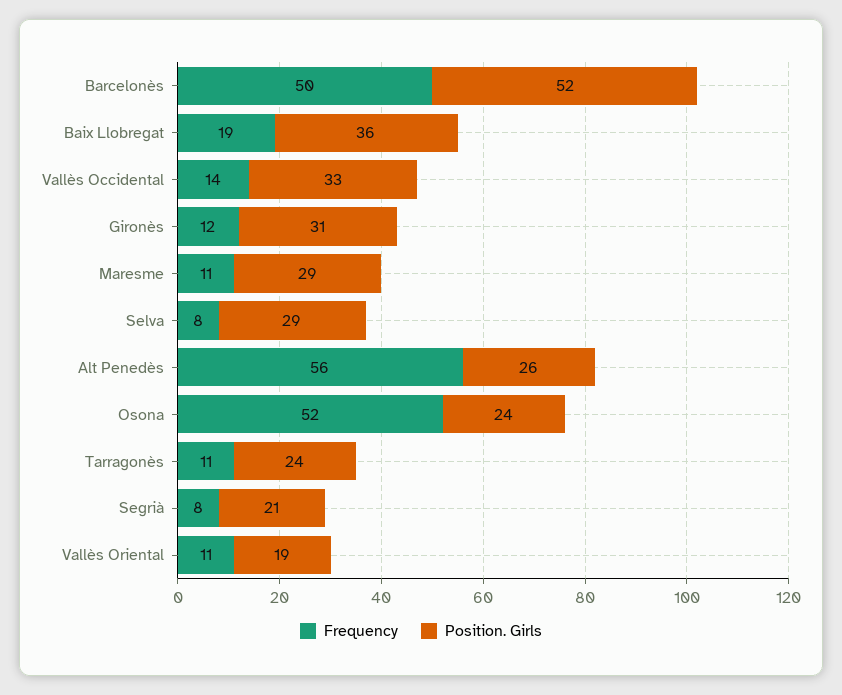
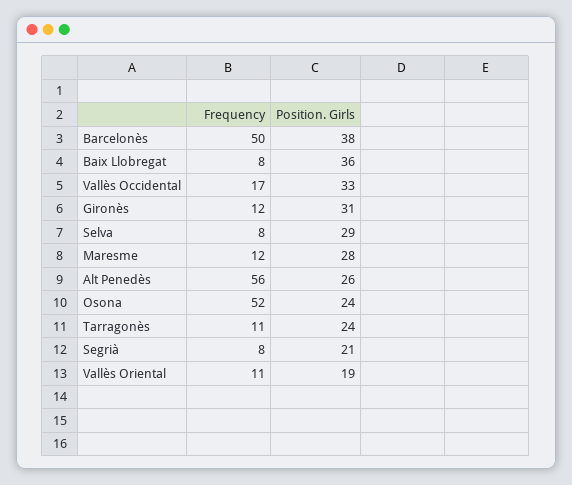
  {
    "Frequency": {
      "Barcelonès": 50,
-     "Baix Llobregat": 19,
+     "Baix Llobregat": 8,
-     "Vallès Occidental": 14,
+     "Vallès Occidental": 17,
      "Gironès": 12,
-     "Maresme": 11,
+     "Maresme": 12,
      "Selva": 8,
      "Alt Penedès": 56,
      "Osona": 52,
      "Tarragonès": 11,
      "Segrià": 8,
      "Vallès Oriental": 11
    },
    "Position. Girls": {
-     "Barcelonès": 52,
+     "Barcelonès": 38,
      "Baix Llobregat": 36,
      "Vallès Occidental": 33,
      "Gironès": 31,
-     "Maresme": 29,
+     "Maresme": 28,
      "Selva": 29,
      "Alt Penedès": 26,
      "Osona": 24,
      "Tarragonès": 24,
      "Segrià": 21,
      "Vallès Oriental": 19
    }
  }

